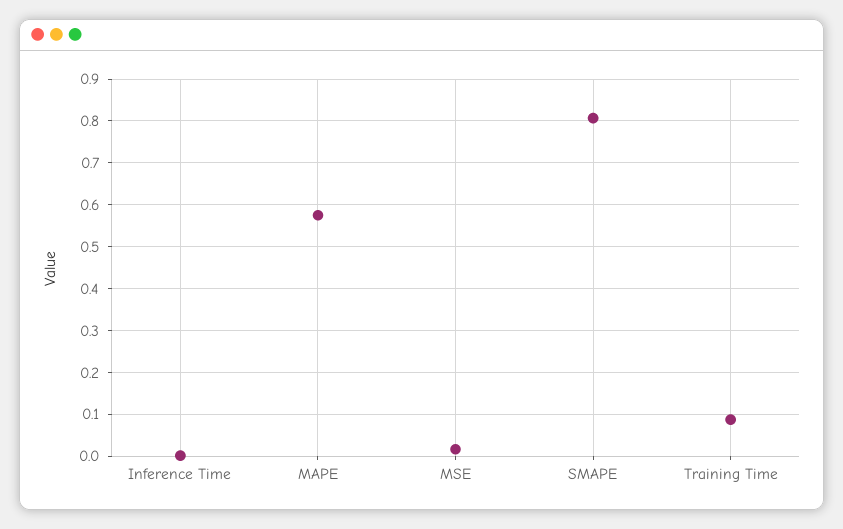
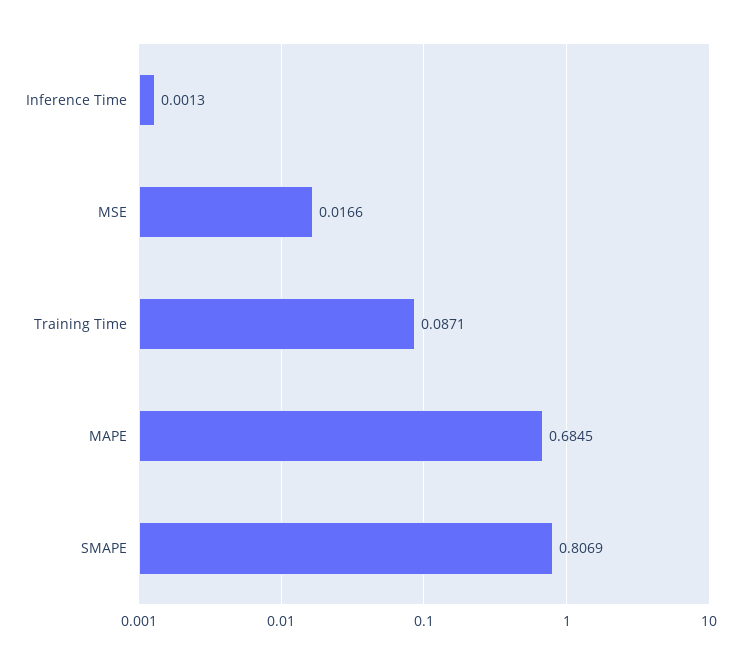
  {
    "Inference Time": 0.0013,
-   "MAPE": 0.58,
+   "MAPE": 0.6845,
    "MSE": 0.0166,
    "SMAPE": 0.8069,
    "Training Time": 0.0871
  }

